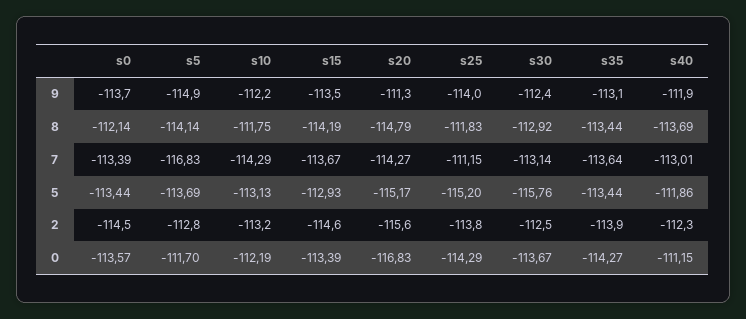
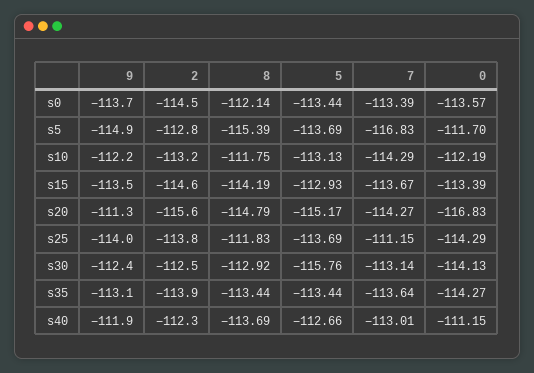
  {
    "s0": {
      "9": -113.7,
      "8": -112.14,
      "7": -113.39,
      "5": -113.44,
      "2": -114.5,
      "0": -113.57
    },
    "s5": {
      "9": -114.9,
-     "8": -114.14,
+     "8": -115.39,
      "7": -116.83,
      "5": -113.69,
      "2": -112.8,
      "0": -111.7
    },
    "s10": {
      "9": -112.2,
      "8": -111.75,
      "7": -114.29,
      "5": -113.13,
      "2": -113.2,
      "0": -112.19
    },
    "s15": {
      "9": -113.5,
      "8": -114.19,
      "7": -113.67,
      "5": -112.93,
      "2": -114.6,
      "0": -113.39
    },
    "s20": {
      "9": -111.3,
      "8": -114.79,
      "7": -114.27,
      "5": -115.17,
      "2": -115.6,
      "0": -116.83
    },
    "s25": {
      "9": -114,
      "8": -111.83,
      "7": -111.15,
-     "5": -115.2,
+     "5": -113.69,
      "2": -113.8,
      "0": -114.29
    },
    "s30": {
      "9": -112.4,
      "8": -112.92,
      "7": -113.14,
      "5": -115.76,
      "2": -112.5,
-     "0": -113.67
+     "0": -114.13
    },
    "s35": {
      "9": -113.1,
      "8": -113.44,
      "7": -113.64,
      "5": -113.44,
      "2": -113.9,
      "0": -114.27
    },
    "s40": {
      "9": -111.9,
      "8": -113.69,
      "7": -113.01,
-     "5": -111.86,
+     "5": -112.66,
      "2": -112.3,
      "0": -111.15
    }
  }

